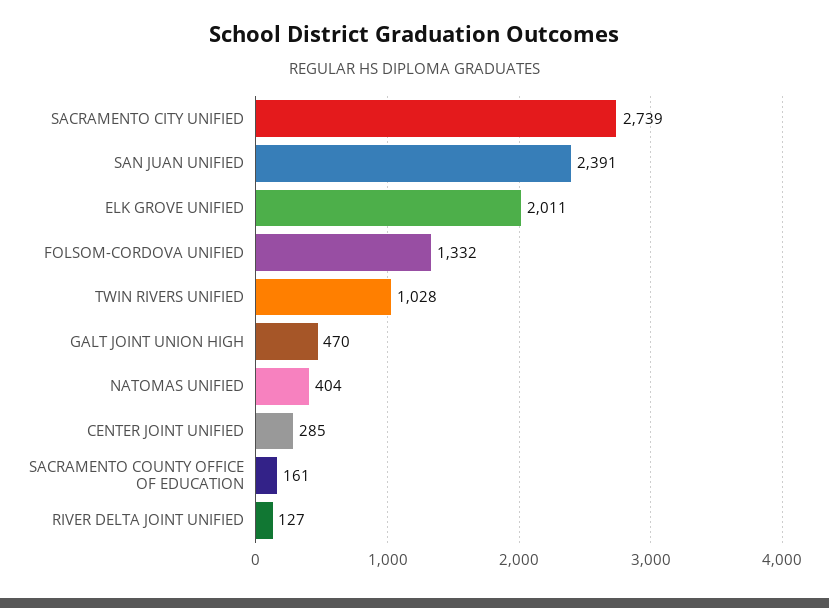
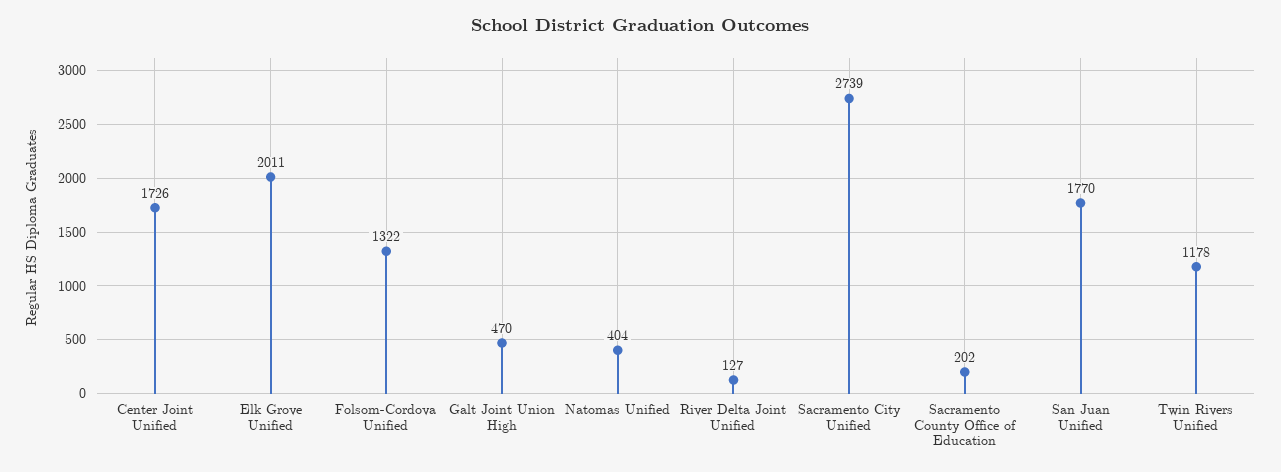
  {
    "SACRAMENTO CITY UNIFIED": 2739,
-   "SAN JUAN UNIFIED": 2391,
+   "SAN JUAN UNIFIED": 1770,
    "ELK GROVE UNIFIED": 2011,
-   "FOLSOM-CORDOVA UNIFIED": 1332,
+   "FOLSOM-CORDOVA UNIFIED": 1322,
-   "TWIN RIVERS UNIFIED": 1028,
+   "TWIN RIVERS UNIFIED": 1178,
    "GALT JOINT UNION HIGH": 470,
    "NATOMAS UNIFIED": 404,
-   "CENTER JOINT UNIFIED": 285,
+   "CENTER JOINT UNIFIED": 1726,
-   "SACRAMENTO COUNTY OFFICE OF EDUCATION": 161,
+   "SACRAMENTO COUNTY OFFICE OF EDUCATION": 202,
    "RIVER DELTA JOINT UNIFIED": 127
  }

